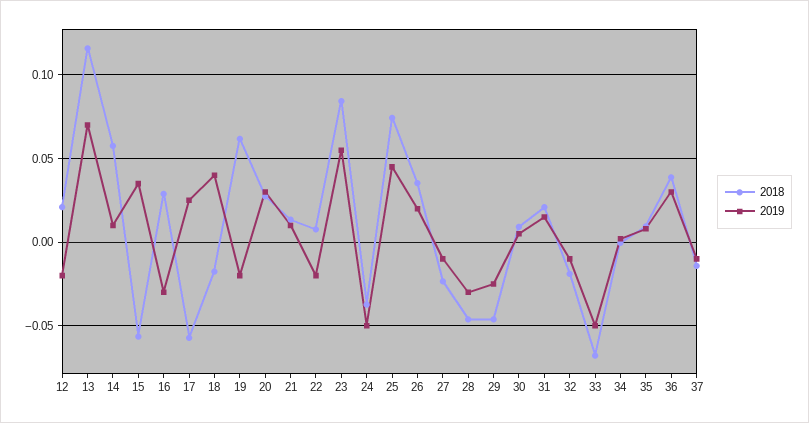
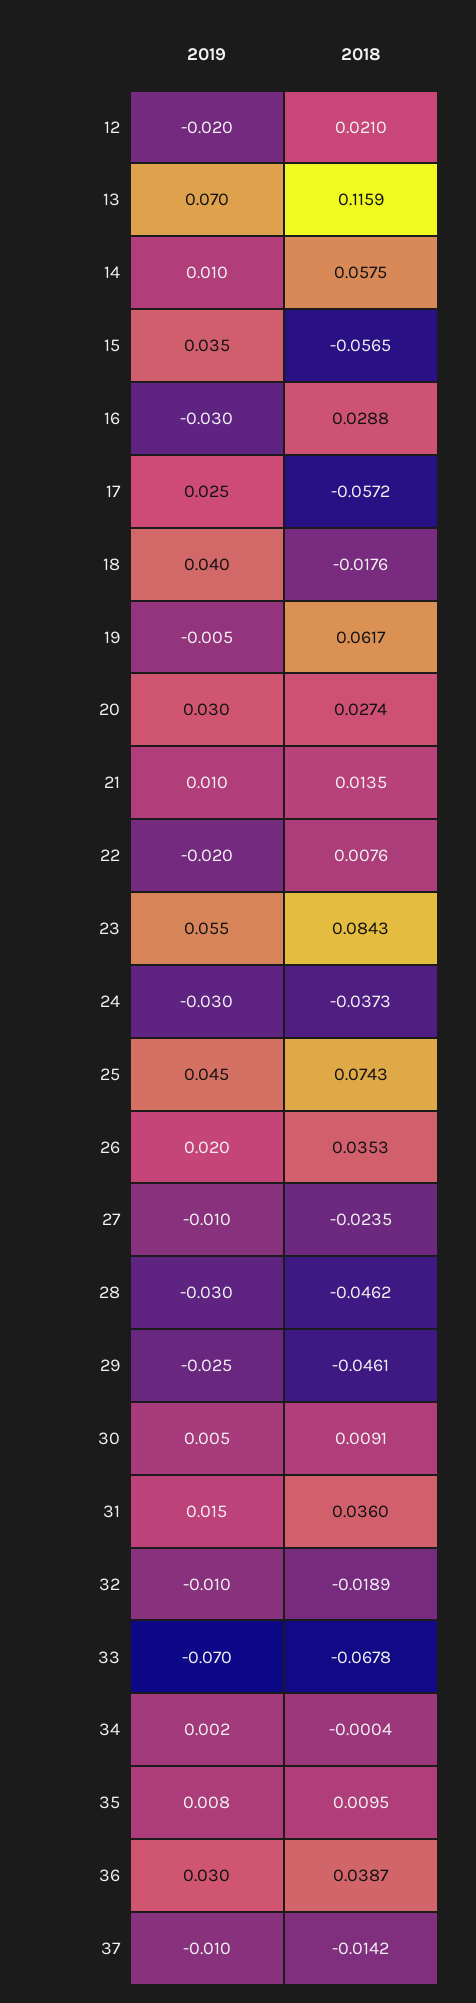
  {
    "2018": {
      "12": 0.021,
      "13": 0.1159,
      "14": 0.0575,
      "15": -0.0565,
      "16": 0.0288,
      "17": -0.0572,
      "18": -0.0176,
      "19": 0.0617,
      "20": 0.0274,
      "21": 0.0135,
      "22": 0.0076,
      "23": 0.0843,
      "24": -0.0373,
      "25": 0.0743,
      "26": 0.0353,
      "27": -0.0235,
      "28": -0.0462,
      "29": -0.0461,
      "30": 0.0091,
-     "31": 0.02,
+     "31": 0.036,
      "32": -0.0189,
      "33": -0.0678,
      "34": -0.0004,
      "35": 0.0095,
      "36": 0.0387,
      "37": -0.0142
    },
    "2019": {
      "12": -0.02,
      "13": 0.07,
      "14": 0.01,
      "15": 0.035,
      "16": -0.03,
      "17": 0.025,
      "18": 0.04,
-     "19": -0.02,
+     "19": -0.005,
      "20": 0.03,
      "21": 0.01,
      "22": -0.02,
      "23": 0.055,
-     "24": -0.05,
+     "24": -0.03,
      "25": 0.045,
      "26": 0.02,
      "27": -0.01,
      "28": -0.03,
      "29": -0.025,
      "30": 0.005,
      "31": 0.015,
      "32": -0.01,
-     "33": -0.05,
+     "33": -0.07,
      "34": 0.002,
      "35": 0.008,
      "36": 0.03,
      "37": -0.01
    }
  }

